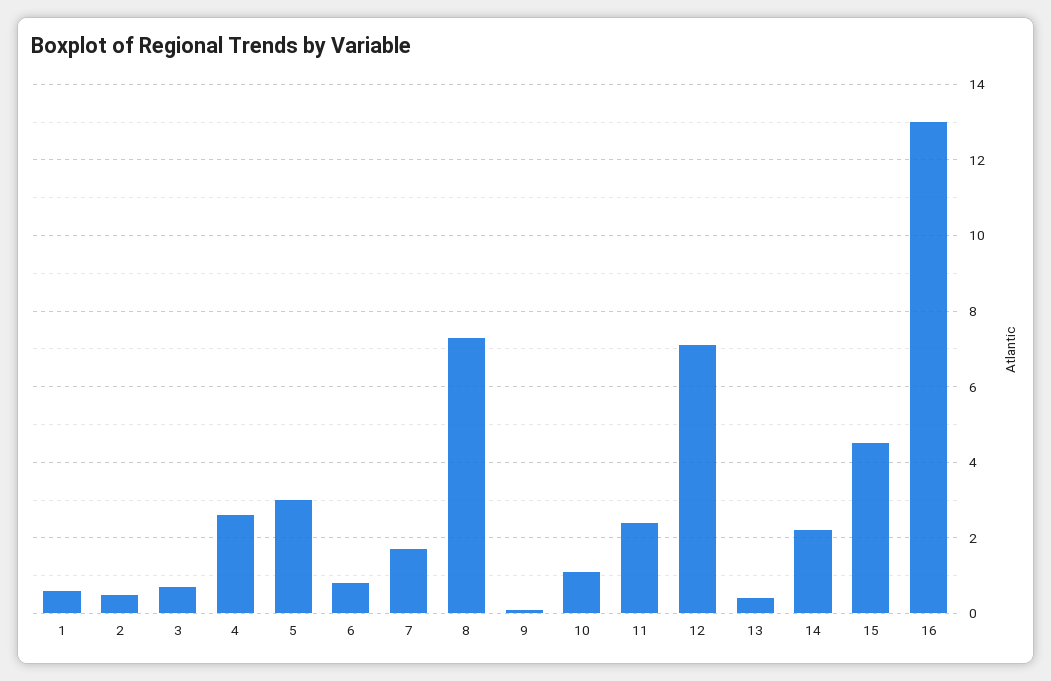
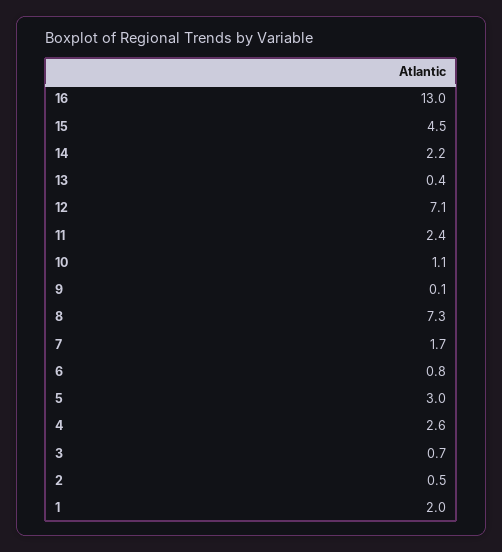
  {
-   "1": 0.5,
+   "1": 2,
    "2": 0.5,
    "3": 0.7,
    "4": 2.6,
    "5": 3,
    "6": 0.8,
    "7": 1.7,
    "8": 7.3,
    "9": 0.1,
    "10": 1.1,
    "11": 2.4,
    "12": 7.1,
    "13": 0.4,
    "14": 2.2,
    "15": 4.5,
    "16": 13
  }

